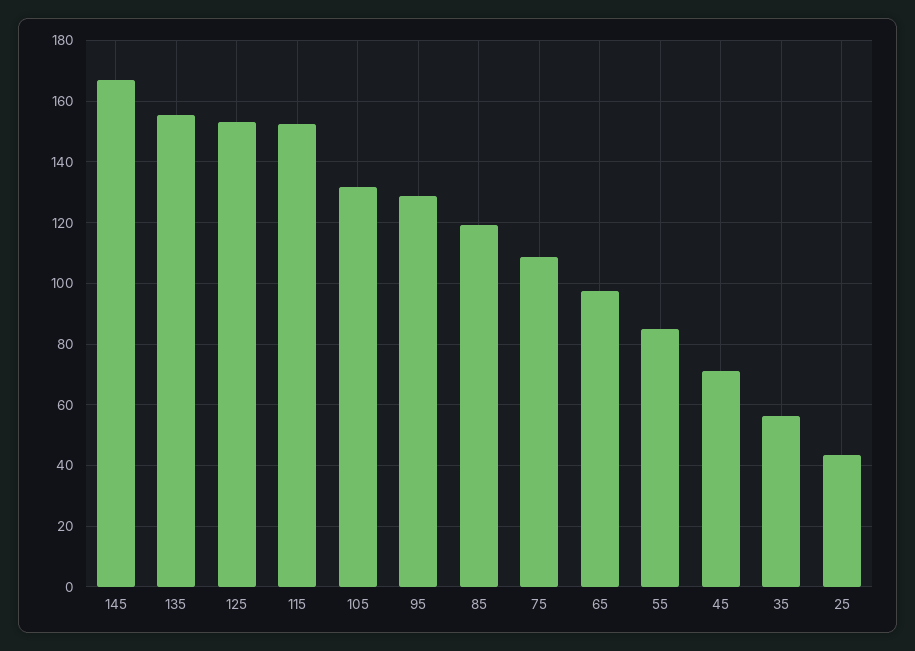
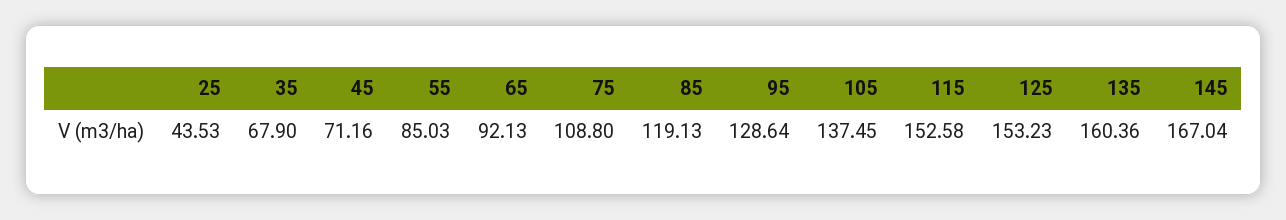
  {
    "145": 167.04,
-   "135": 156,
+   "135": 160.36,
    "125": 153.23,
    "115": 152.58,
-   "105": 132,
+   "105": 137.45,
    "95": 128.64,
    "85": 119.13,
    "75": 108.8,
-   "65": 98,
+   "65": 92.13,
    "55": 85.03,
    "45": 71.16,
-   "35": 56,
+   "35": 67.9,
    "25": 43.53
  }

